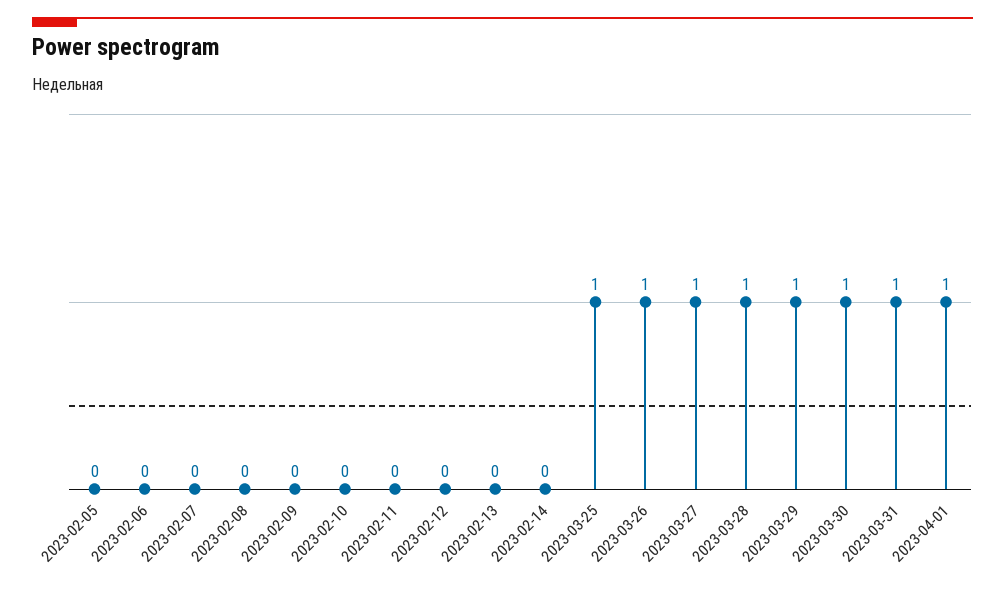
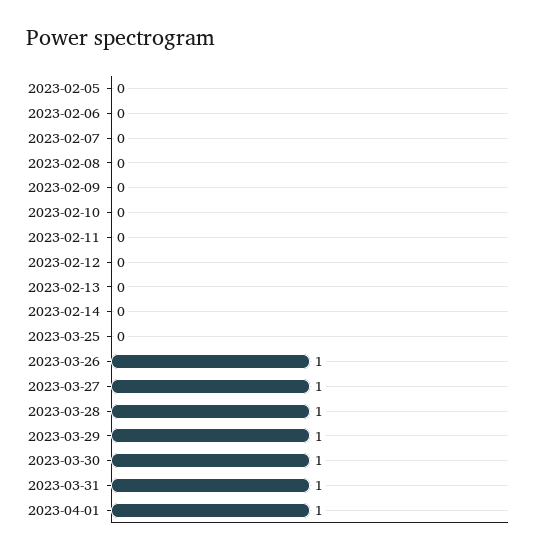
  {
    "2023-02-05": 0,
    "2023-02-06": 0,
    "2023-02-07": 0,
    "2023-02-08": 0,
    "2023-02-09": 0,
    "2023-02-10": 0,
    "2023-02-11": 0,
    "2023-02-12": 0,
    "2023-02-13": 0,
    "2023-02-14": 0,
-   "2023-03-25": 1,
+   "2023-03-25": 0,
    "2023-03-26": 1,
    "2023-03-27": 1,
    "2023-03-28": 1,
    "2023-03-29": 1,
    "2023-03-30": 1,
    "2023-03-31": 1,
    "2023-04-01": 1
  }

